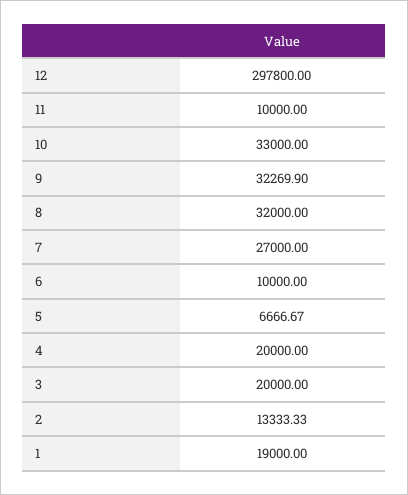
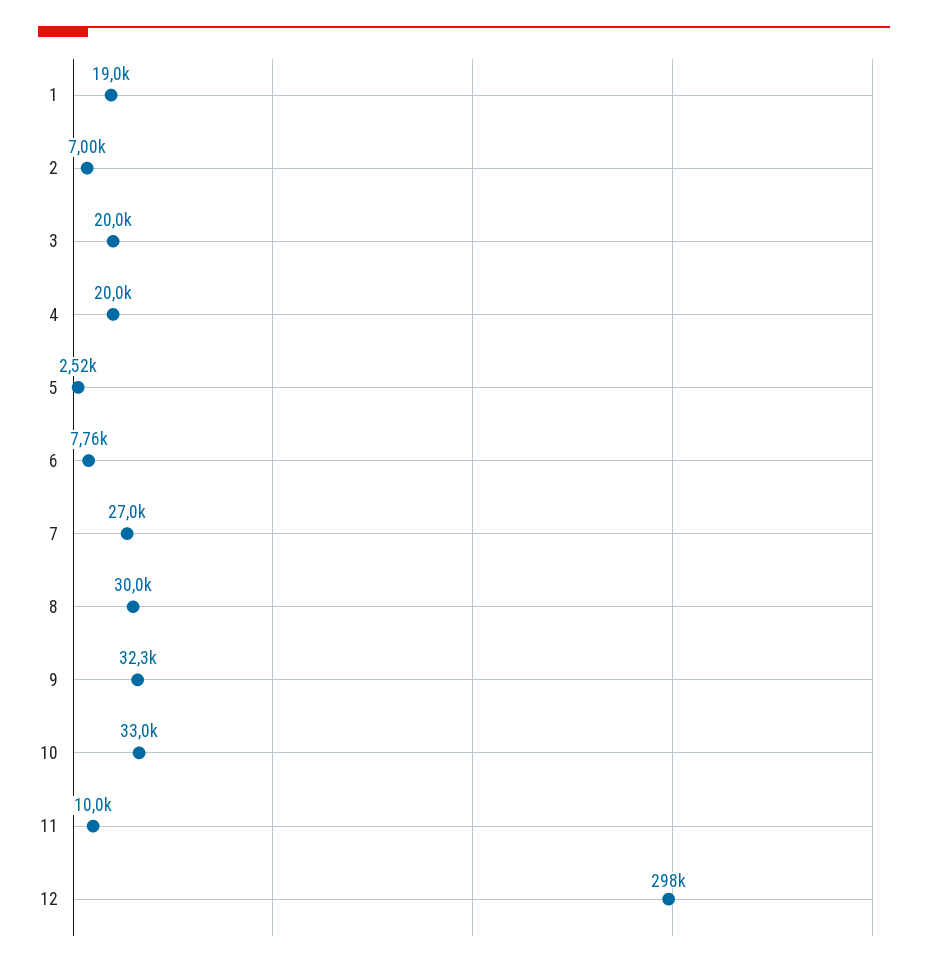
  {
    "12": 297800,
    "11": 10000,
    "10": 33000,
    "9": 32269.9,
-   "8": 32000,
+   "8": 30000,
    "7": 27000,
-   "6": 10000,
+   "6": 7760,
-   "5": 6666.67,
+   "5": 2520,
    "4": 20000,
    "3": 20000,
-   "2": 13333.33,
+   "2": 7000,
    "1": 19000
  }

